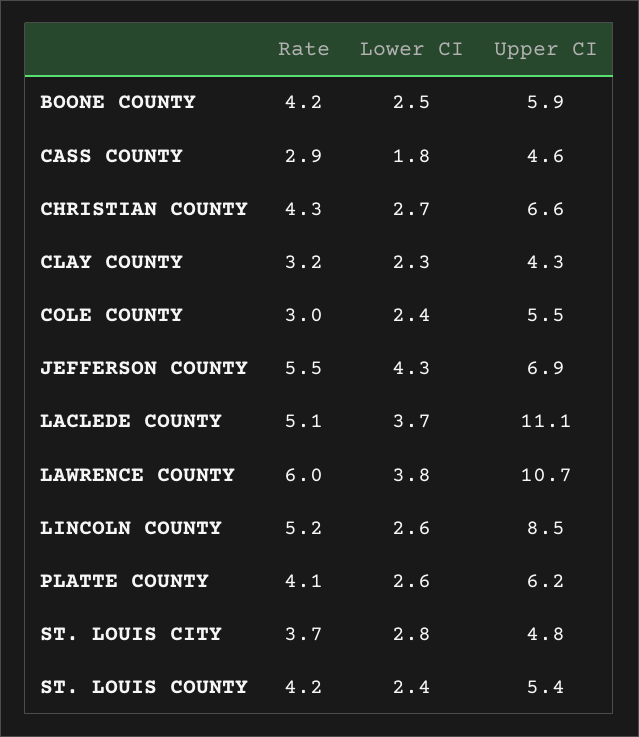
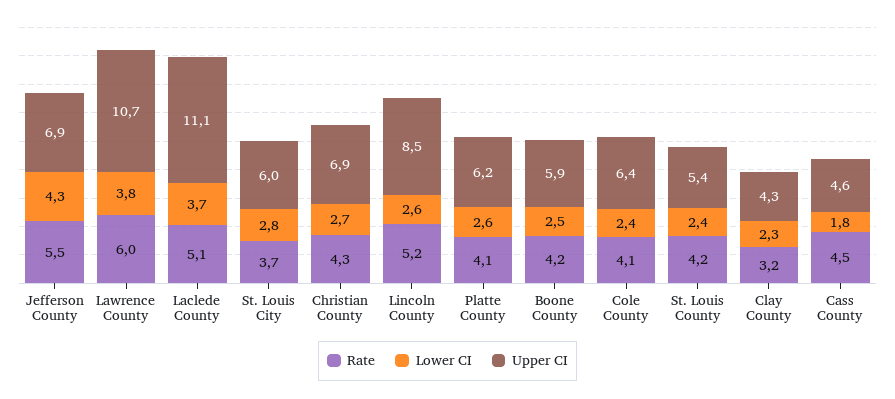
  {
    "Rate": {
      "BOONE COUNTY": 4.2,
-     "CASS COUNTY": 2.9,
+     "CASS COUNTY": 4.5,
      "CHRISTIAN COUNTY": 4.3,
      "CLAY COUNTY": 3.2,
-     "COLE COUNTY": 3,
+     "COLE COUNTY": 4.1,
      "JEFFERSON COUNTY": 5.5,
      "LACLEDE COUNTY": 5.1,
      "LAWRENCE COUNTY": 6,
      "LINCOLN COUNTY": 5.2,
      "PLATTE COUNTY": 4.1,
      "ST. LOUIS CITY": 3.7,
      "ST. LOUIS COUNTY": 4.2
    },
    "Lower CI": {
      "BOONE COUNTY": 2.5,
      "CASS COUNTY": 1.8,
      "CHRISTIAN COUNTY": 2.7,
      "CLAY COUNTY": 2.3,
      "COLE COUNTY": 2.4,
      "JEFFERSON COUNTY": 4.3,
      "LACLEDE COUNTY": 3.7,
      "LAWRENCE COUNTY": 3.8,
      "LINCOLN COUNTY": 2.6,
      "PLATTE COUNTY": 2.6,
      "ST. LOUIS CITY": 2.8,
      "ST. LOUIS COUNTY": 2.4
    },
    "Upper CI": {
      "BOONE COUNTY": 5.9,
      "CASS COUNTY": 4.6,
-     "CHRISTIAN COUNTY": 6.6,
+     "CHRISTIAN COUNTY": 6.9,
      "CLAY COUNTY": 4.3,
-     "COLE COUNTY": 5.5,
+     "COLE COUNTY": 6.4,
      "JEFFERSON COUNTY": 6.9,
      "LACLEDE COUNTY": 11.1,
      "LAWRENCE COUNTY": 10.7,
      "LINCOLN COUNTY": 8.5,
      "PLATTE COUNTY": 6.2,
-     "ST. LOUIS CITY": 4.8,
+     "ST. LOUIS CITY": 6,
      "ST. LOUIS COUNTY": 5.4
    }
  }

